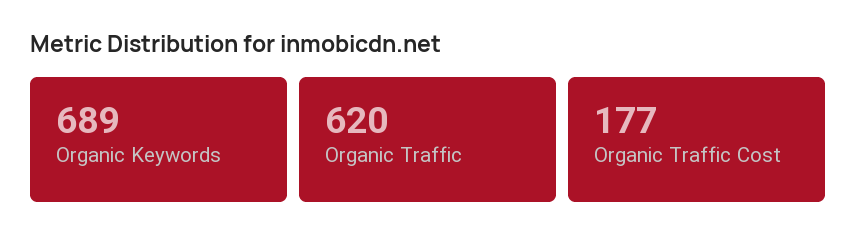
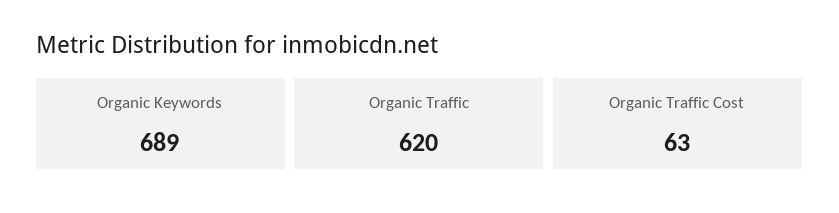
  {
    "Organic Keywords": 689,
    "Organic Traffic": 620,
-   "Organic Traffic Cost": 177
+   "Organic Traffic Cost": 63
  }

